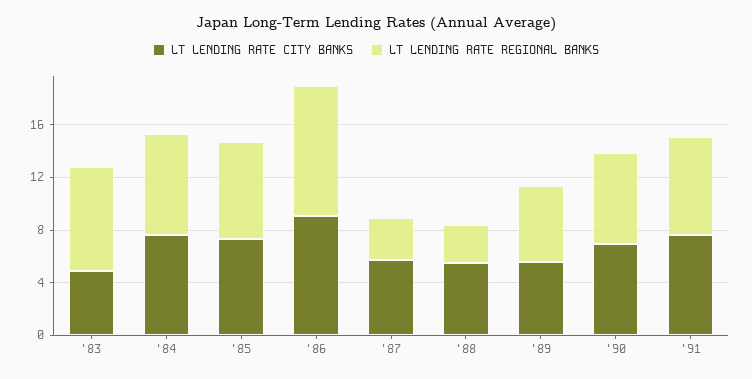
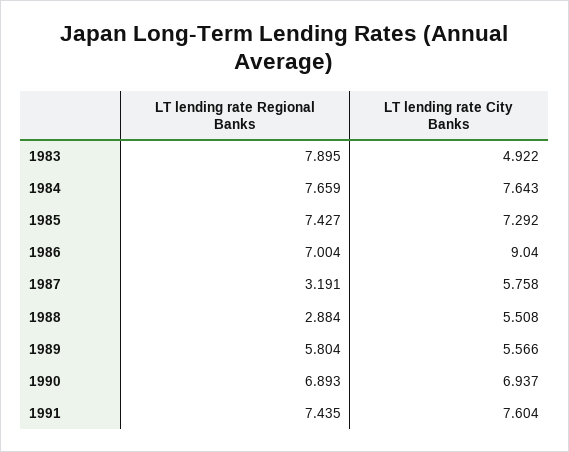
  {
    "LT LENDING RATE CITY BANKS": {
      "'83": 4.922,
      "'84": 7.643,
      "'85": 7.292,
      "'86": 9.04,
      "'87": 5.758,
      "'88": 5.508,
      "'89": 5.566,
      "'90": 6.937,
      "'91": 7.604
    },
    "LT LENDING RATE REGIONAL BANKS": {
      "'83": 7.895,
      "'84": 7.659,
      "'85": 7.427,
-     "'86": 10,
+     "'86": 7.004,
      "'87": 3.191,
      "'88": 2.884,
      "'89": 5.804,
      "'90": 6.893,
      "'91": 7.435
    }
  }

